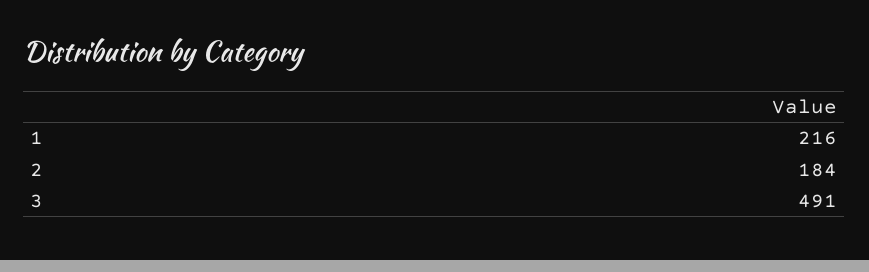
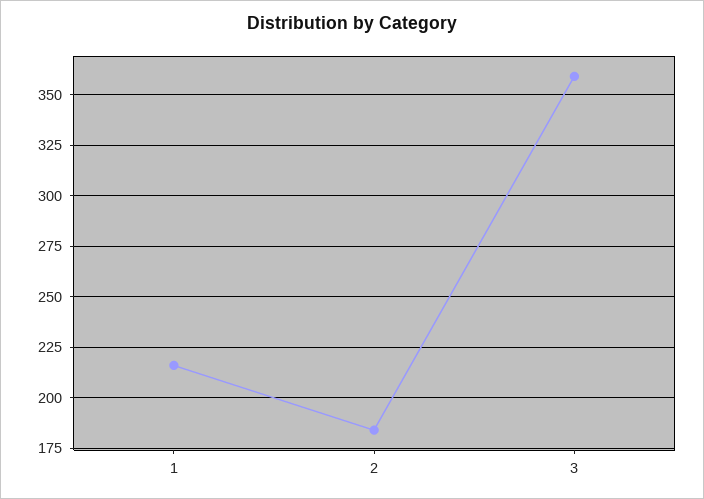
  {
    "1": 216,
    "2": 184,
-   "3": 491
+   "3": 360
  }

